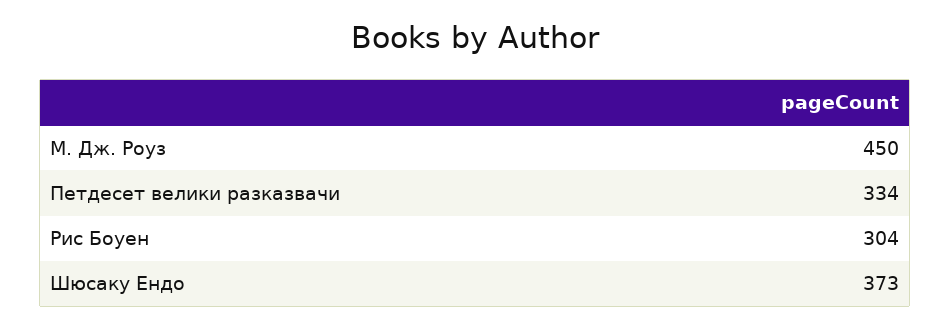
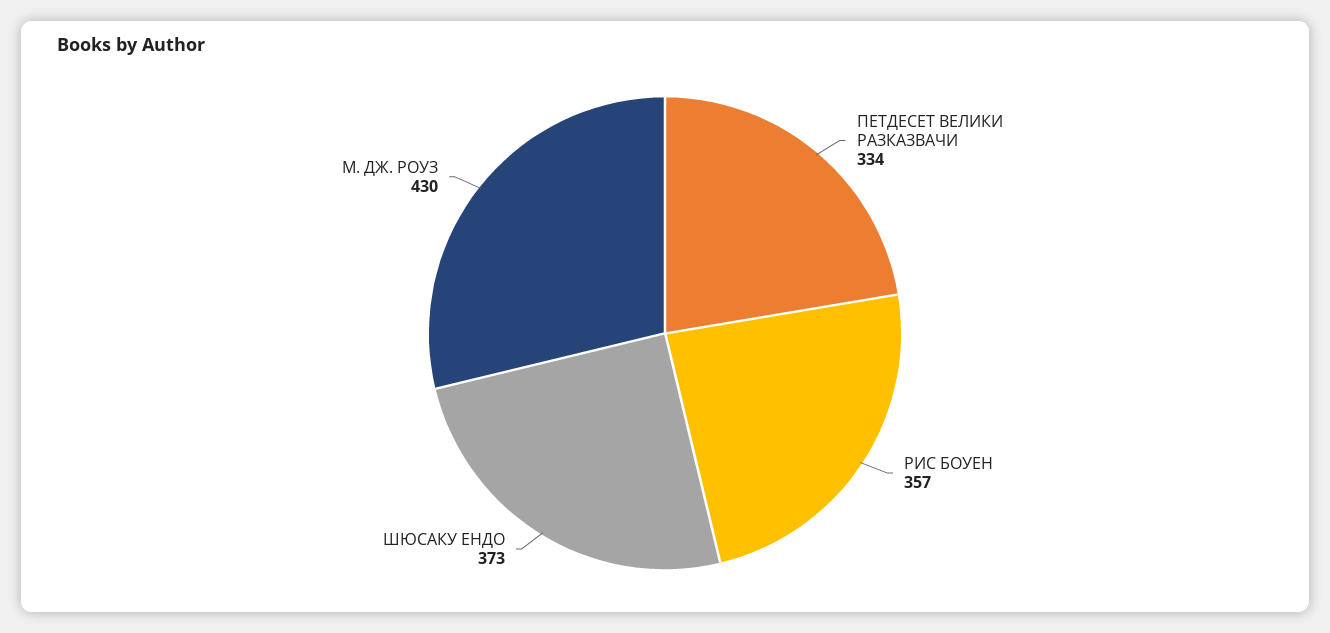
  {
-   "М. Дж. Роуз": 450,
+   "М. Дж. Роуз": 430,
    "Петдесет велики разказвачи": 334,
-   "Рис Боуен": 304,
+   "Рис Боуен": 357,
    "Шюсаку Ендо": 373
  }

